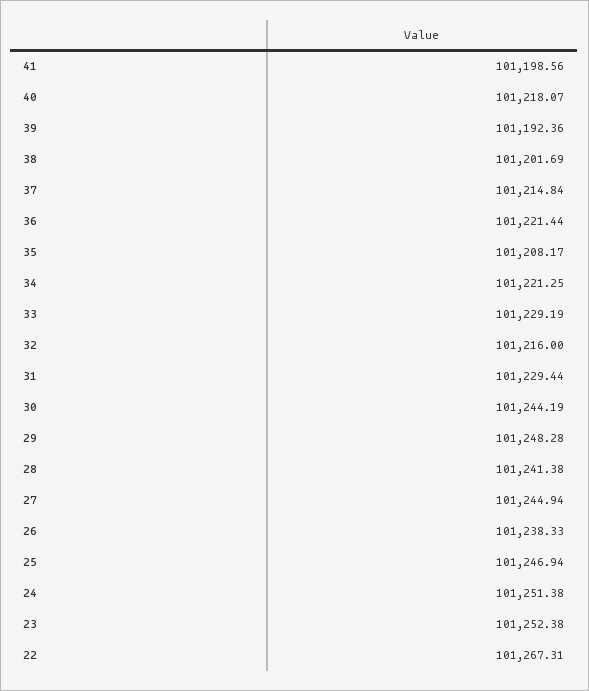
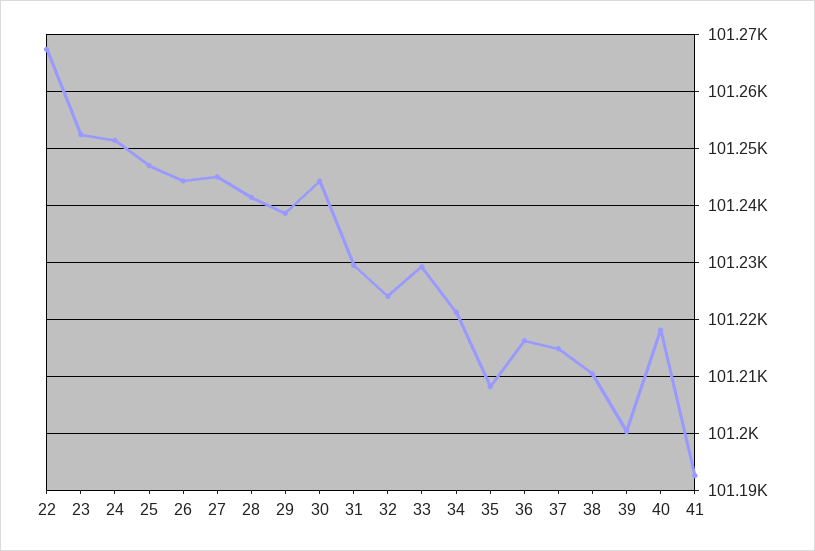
  {
-   "41": 101198.56,
+   "41": 101192,
    "40": 101218.07,
-   "39": 101192.36,
+   "39": 101200,
-   "38": 101201.69,
+   "38": 101210,
    "37": 101214.84,
-   "36": 101221.44,
+   "36": 101216,
    "35": 101208.17,
    "34": 101221.25,
    "33": 101229.19,
-   "32": 101216,
+   "32": 101224,
    "31": 101229.44,
    "30": 101244.19,
-   "29": 101248.28,
+   "29": 101238,
    "28": 101241.38,
    "27": 101244.94,
-   "26": 101238.33,
+   "26": 101244,
    "25": 101246.94,
    "24": 101251.38,
    "23": 101252.38,
    "22": 101267.31
  }

